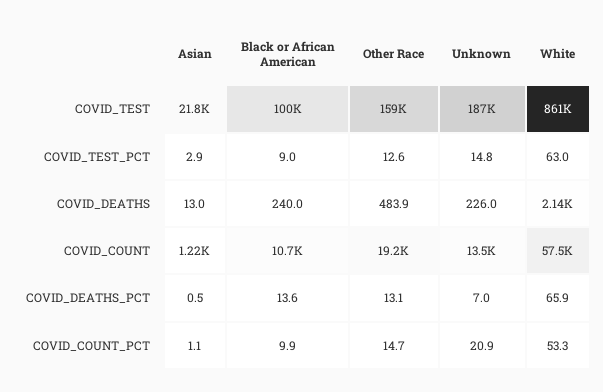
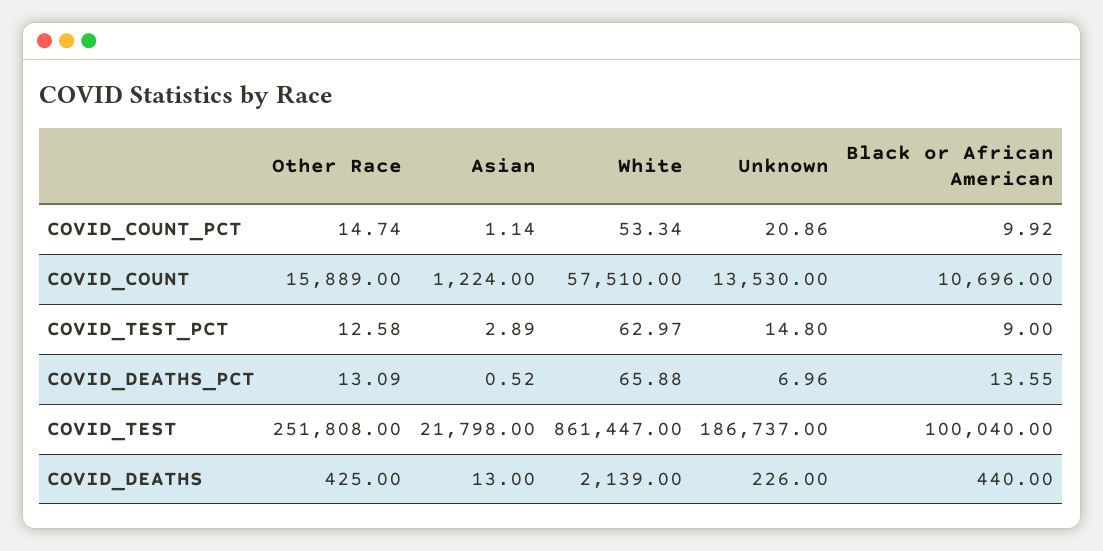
  {
    "Asian": {
      "COVID_TEST": 21798,
      "COVID_TEST_PCT": 2.89,
      "COVID_DEATHS": 13,
      "COVID_COUNT": 1224,
      "COVID_DEATHS_PCT": 0.52,
      "COVID_COUNT_PCT": 1.14
    },
    "Black or African American": {
      "COVID_TEST": 100040,
      "COVID_TEST_PCT": 9,
-     "COVID_DEATHS": 240,
+     "COVID_DEATHS": 440,
      "COVID_COUNT": 10696,
      "COVID_DEATHS_PCT": 13.55,
      "COVID_COUNT_PCT": 9.92
    },
    "Other Race": {
-     "COVID_TEST": 159000,
+     "COVID_TEST": 251808,
      "COVID_TEST_PCT": 12.58,
-     "COVID_DEATHS": 483.9,
+     "COVID_DEATHS": 425,
-     "COVID_COUNT": 19200,
+     "COVID_COUNT": 15889,
      "COVID_DEATHS_PCT": 13.09,
      "COVID_COUNT_PCT": 14.74
    },
    "Unknown": {
      "COVID_TEST": 186737,
      "COVID_TEST_PCT": 14.8,
      "COVID_DEATHS": 226,
      "COVID_COUNT": 13530,
      "COVID_DEATHS_PCT": 6.96,
      "COVID_COUNT_PCT": 20.86
    },
    "White": {
      "COVID_TEST": 861447,
      "COVID_TEST_PCT": 62.97,
      "COVID_DEATHS": 2139,
      "COVID_COUNT": 57510,
      "COVID_DEATHS_PCT": 65.88,
      "COVID_COUNT_PCT": 53.34
    }
  }

